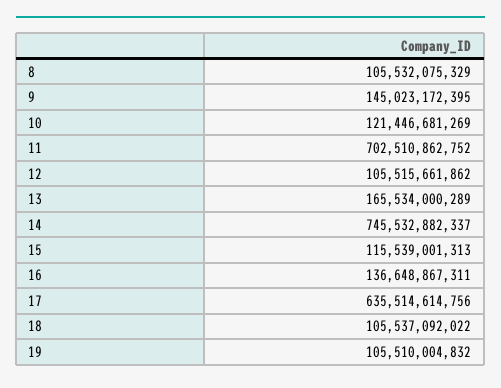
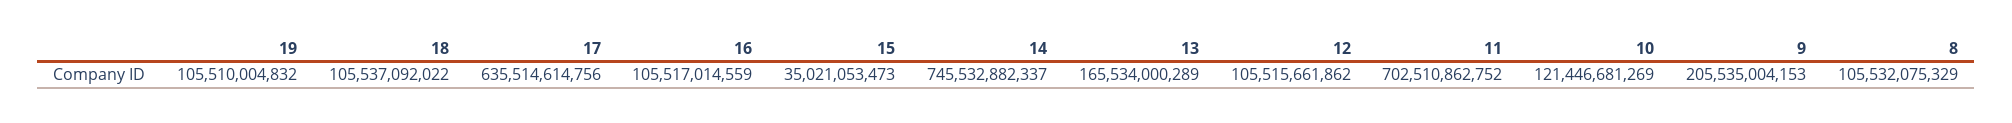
  {
    "8": 105532075329,
-   "9": 145023172395,
+   "9": 205535004153,
    "10": 121446681269,
    "11": 702510862752,
    "12": 105515661862,
    "13": 165534000289,
    "14": 745532882337,
-   "15": 115539001313,
+   "15": 35021053473,
-   "16": 136648867311,
+   "16": 105517014559,
    "17": 635514614756,
    "18": 105537092022,
    "19": 105510004832
  }

